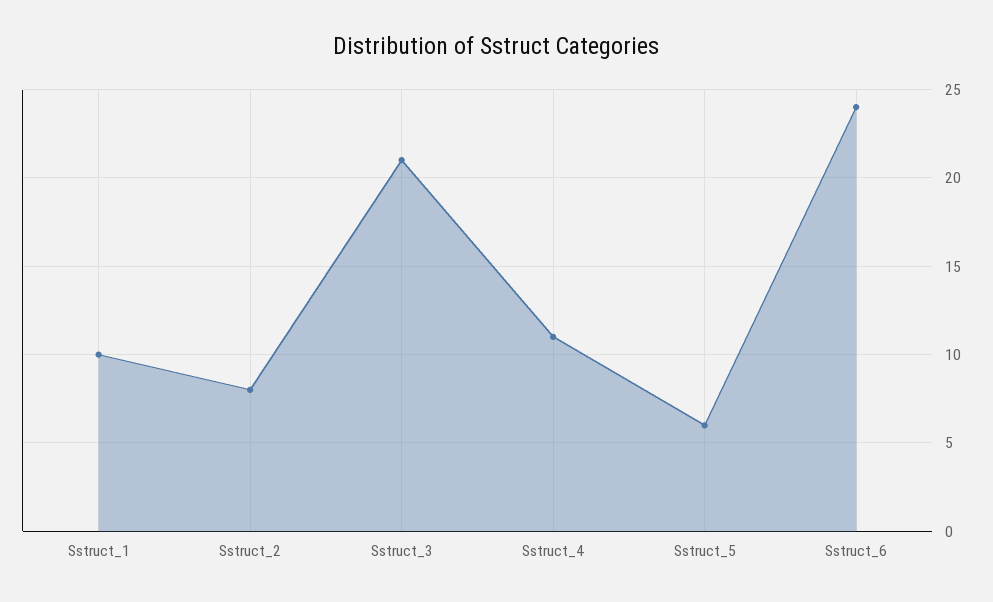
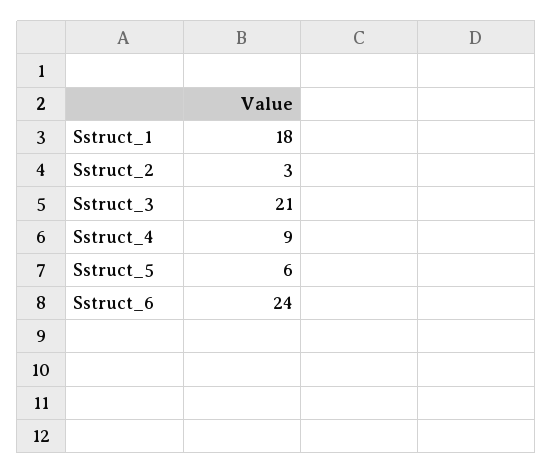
  {
-   "Sstruct_1": 10,
+   "Sstruct_1": 18,
-   "Sstruct_2": 8,
+   "Sstruct_2": 3,
    "Sstruct_3": 21,
-   "Sstruct_4": 11,
+   "Sstruct_4": 9,
    "Sstruct_5": 6,
    "Sstruct_6": 24
  }

